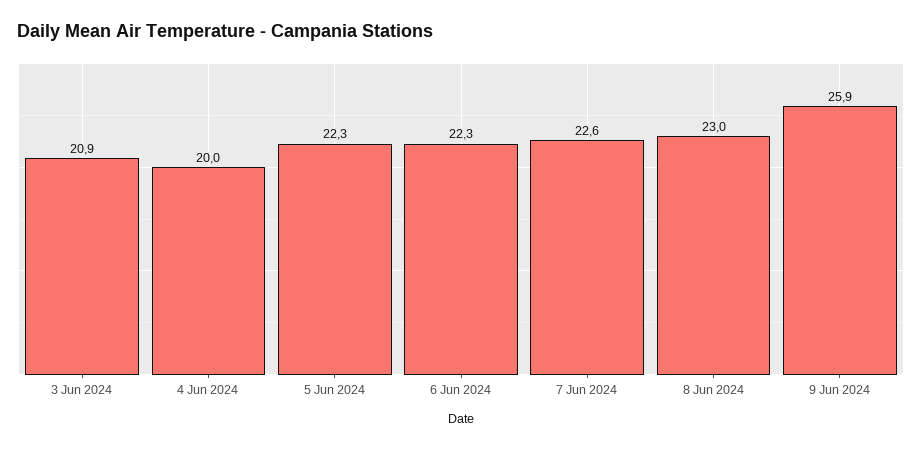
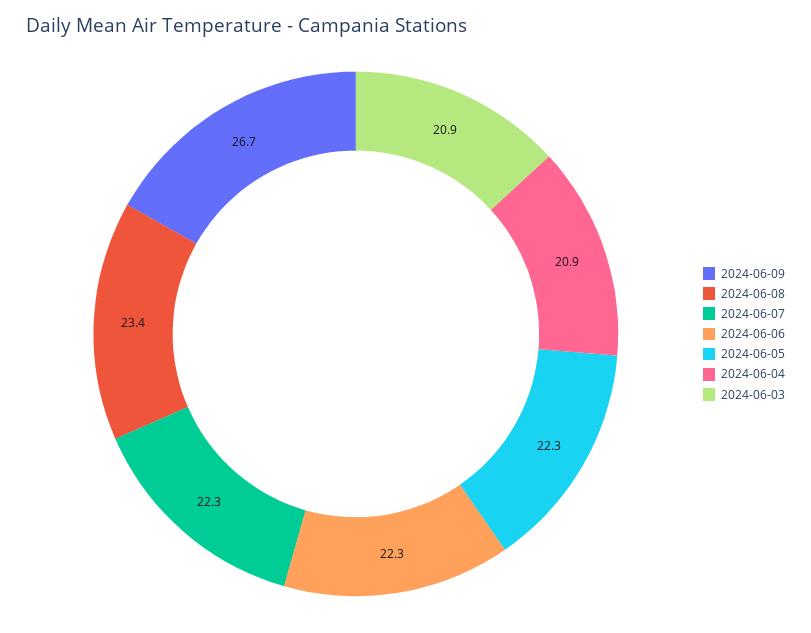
  {
    "3 Jun 2024": 20.9,
-   "4 Jun 2024": 20,
+   "4 Jun 2024": 20.9,
    "5 Jun 2024": 22.3,
    "6 Jun 2024": 22.3,
-   "7 Jun 2024": 22.6,
+   "7 Jun 2024": 22.3,
-   "8 Jun 2024": 23,
+   "8 Jun 2024": 23.4,
-   "9 Jun 2024": 25.9
+   "9 Jun 2024": 26.7
  }

